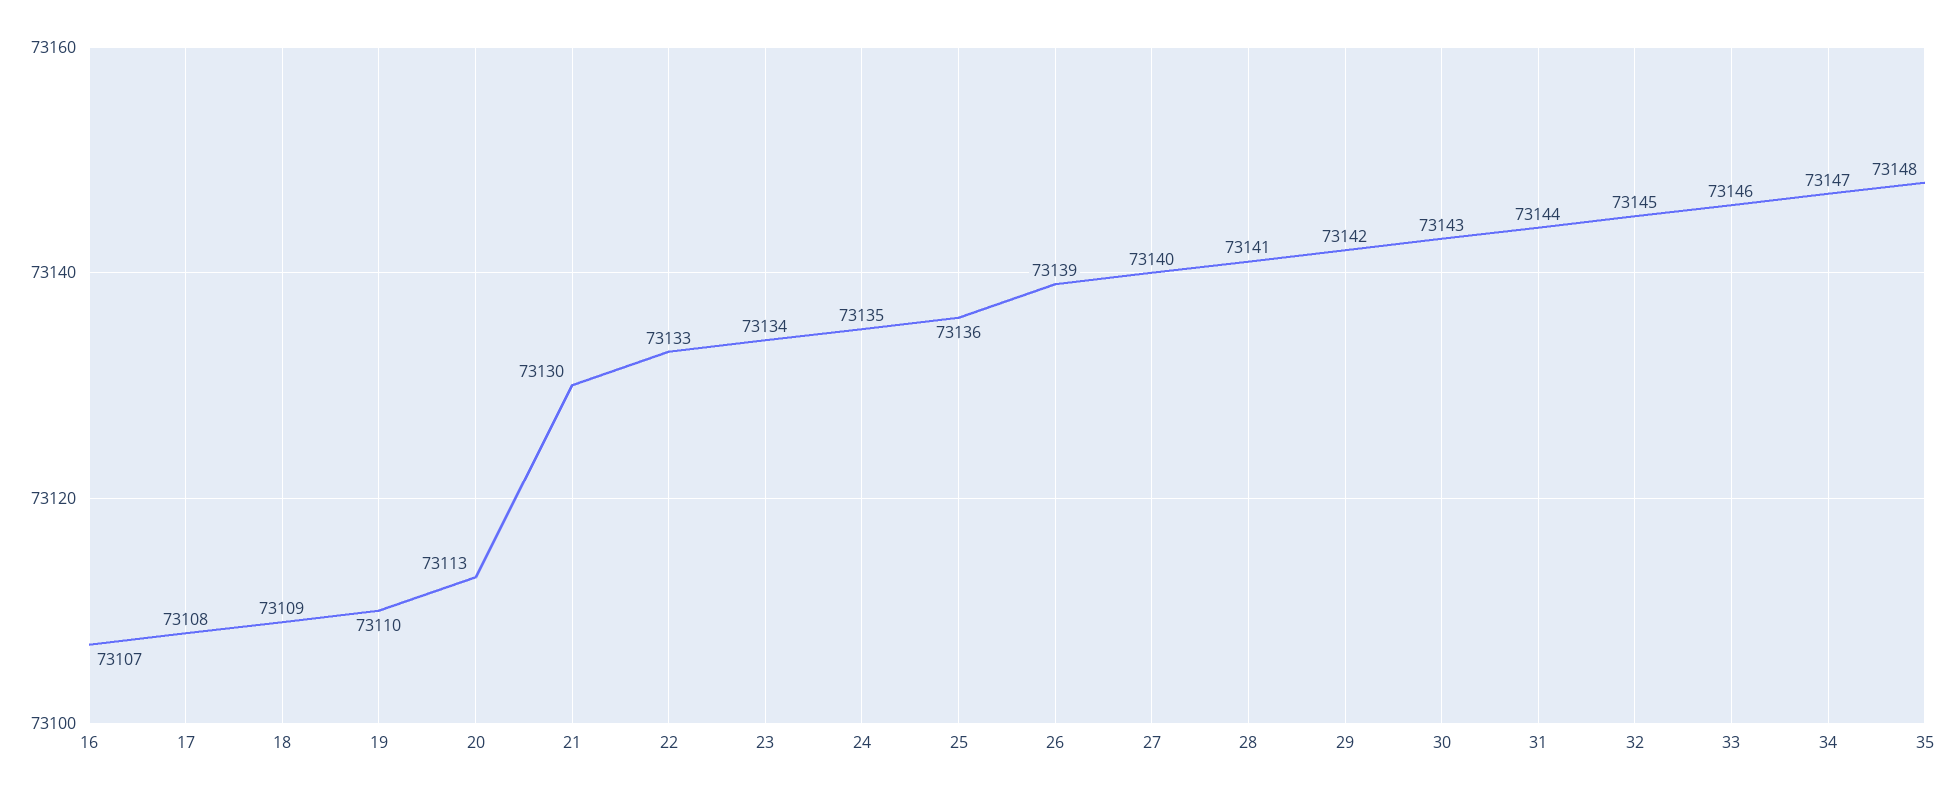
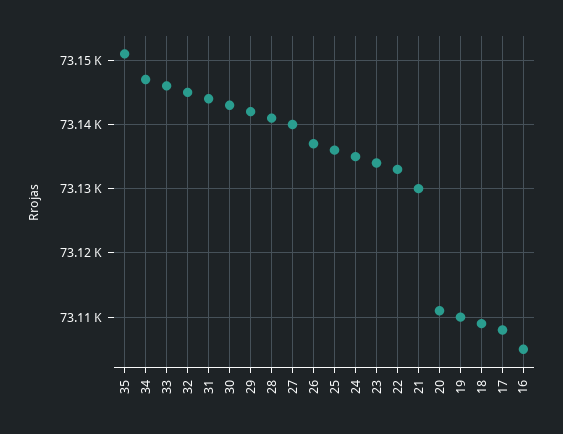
  {
-   "16": 73107,
+   "16": 73105,
    "17": 73108,
    "18": 73109,
    "19": 73110,
-   "20": 73113,
+   "20": 73111,
    "21": 73130,
    "22": 73133,
    "23": 73134,
    "24": 73135,
    "25": 73136,
-   "26": 73139,
+   "26": 73137,
    "27": 73140,
    "28": 73141,
    "29": 73142,
    "30": 73143,
    "31": 73144,
    "32": 73145,
    "33": 73146,
    "34": 73147,
-   "35": 73148
+   "35": 73151
  }

